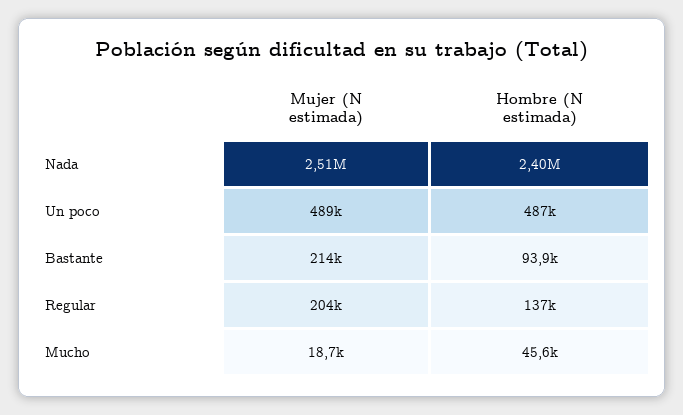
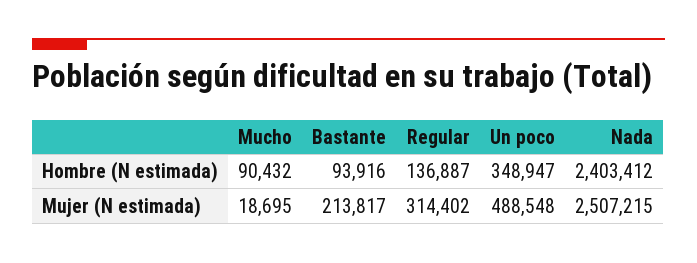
  {
    "Mujer (N estimada)": {
      "Nada": 2507215,
      "Un poco": 488548,
      "Bastante": 213817,
-     "Regular": 204000,
+     "Regular": 314402,
      "Mucho": 18695
    },
    "Hombre (N estimada)": {
      "Nada": 2403412,
-     "Un poco": 487000,
+     "Un poco": 348947,
      "Bastante": 93916,
      "Regular": 136887,
-     "Mucho": 45600
+     "Mucho": 90432
    }
  }

